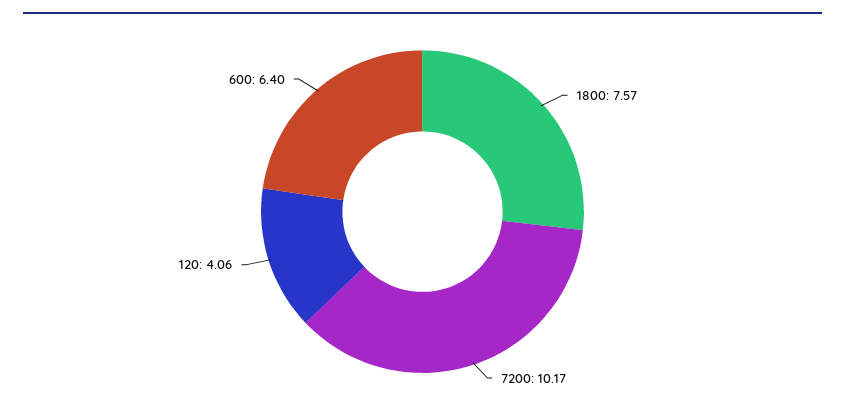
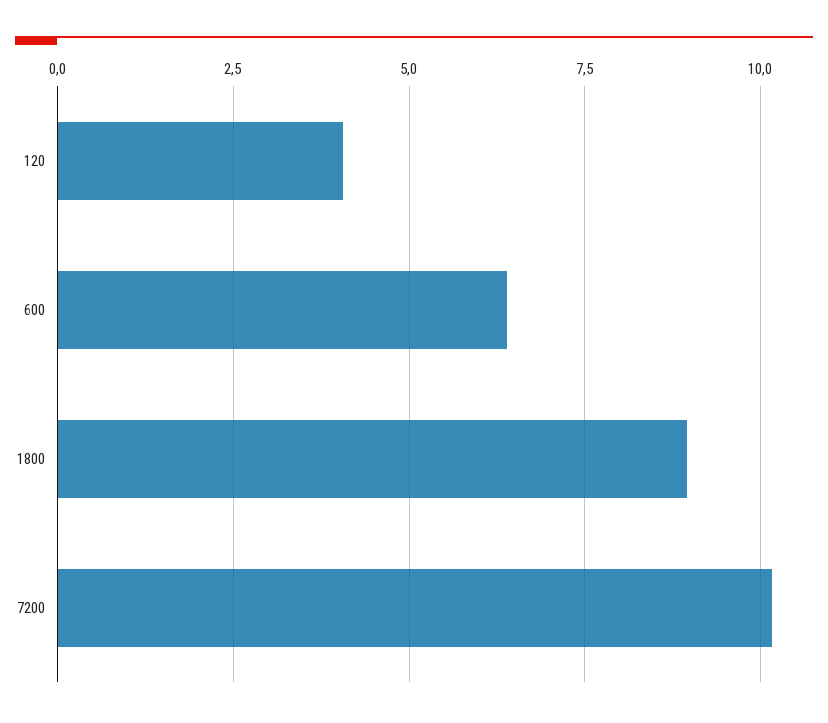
  {
-   "1800": 7.57,
+   "1800": 9,
    "7200": 10.17,
    "120": 4.06,
    "600": 6.4
  }

